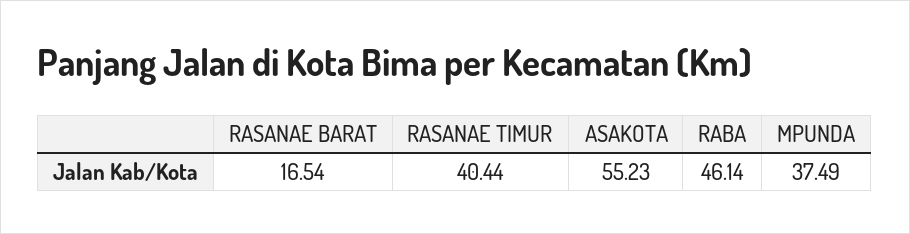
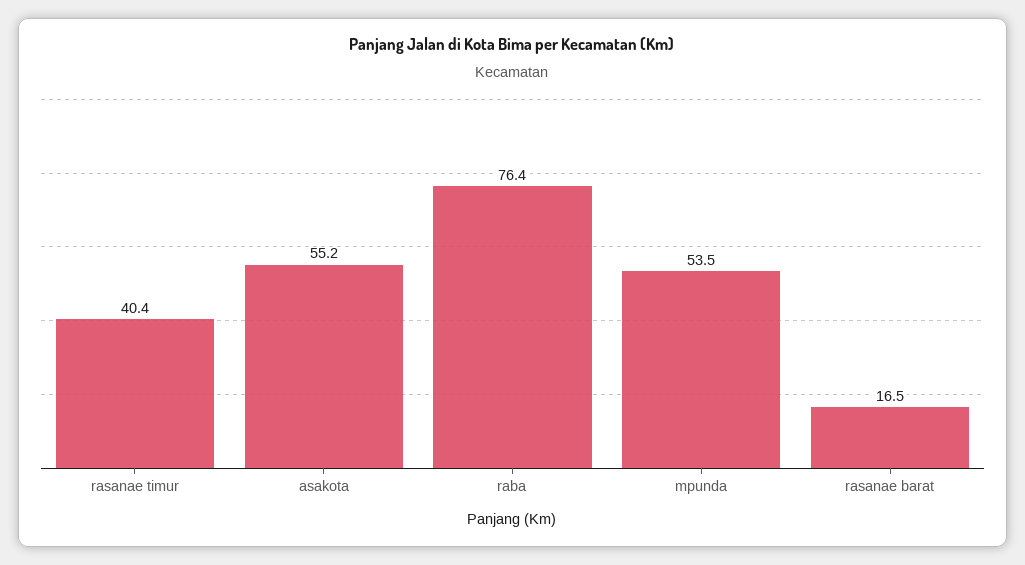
  {
    "RASANAE BARAT": 16.54,
    "RASANAE TIMUR": 40.44,
    "ASAKOTA": 55.23,
-   "RABA": 46.14,
+   "RABA": 76.4,
-   "MPUNDA": 37.49
+   "MPUNDA": 53.5
  }

